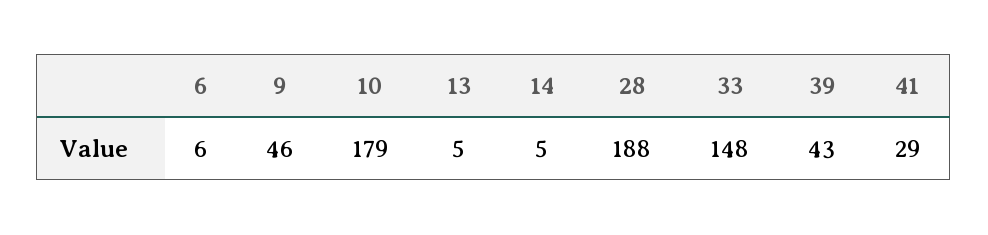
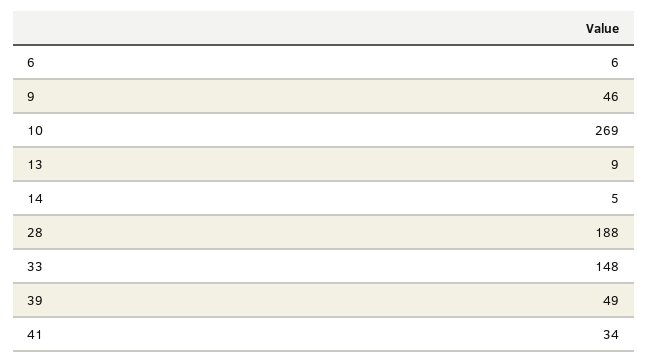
  {
    "6": 6,
    "9": 46,
-   "10": 179,
+   "10": 269,
-   "13": 5,
+   "13": 9,
    "14": 5,
    "28": 188,
    "33": 148,
-   "39": 43,
+   "39": 49,
-   "41": 29
+   "41": 34
  }

